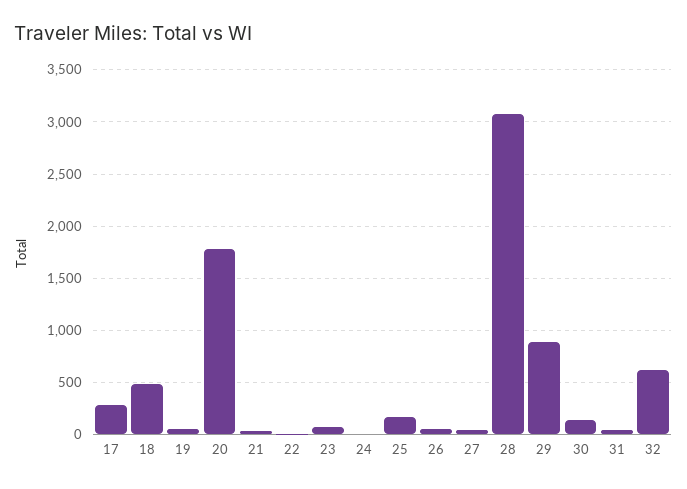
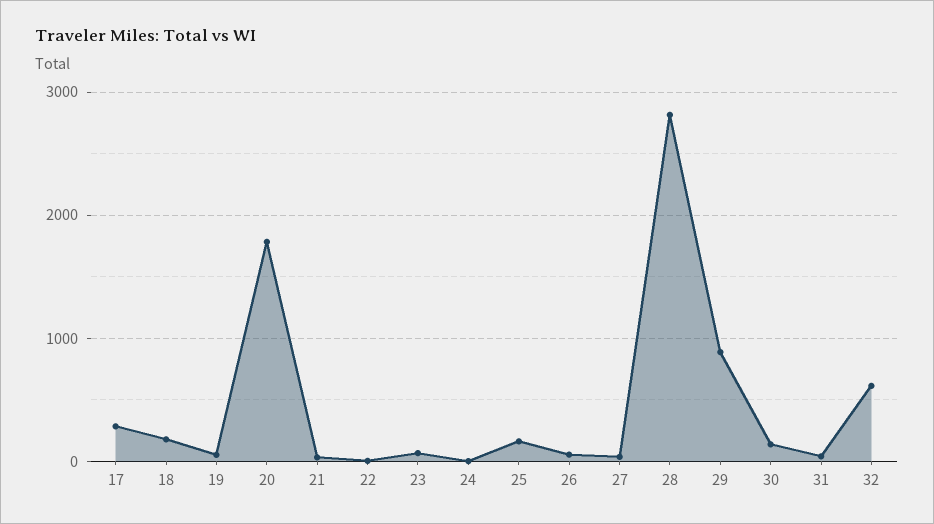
  {
    "17": 300,
-   "18": 500,
+   "18": 200,
    "19": 100,
    "20": 1800,
    "21": 0,
    "22": 0,
    "23": 100,
    "24": 0,
    "25": 200,
    "26": 100,
    "27": 0,
-   "28": 3100,
+   "28": 2800,
    "29": 900,
    "30": 100,
    "31": 0,
    "32": 600
  }

